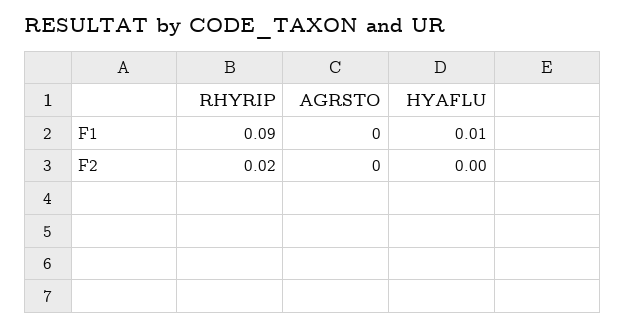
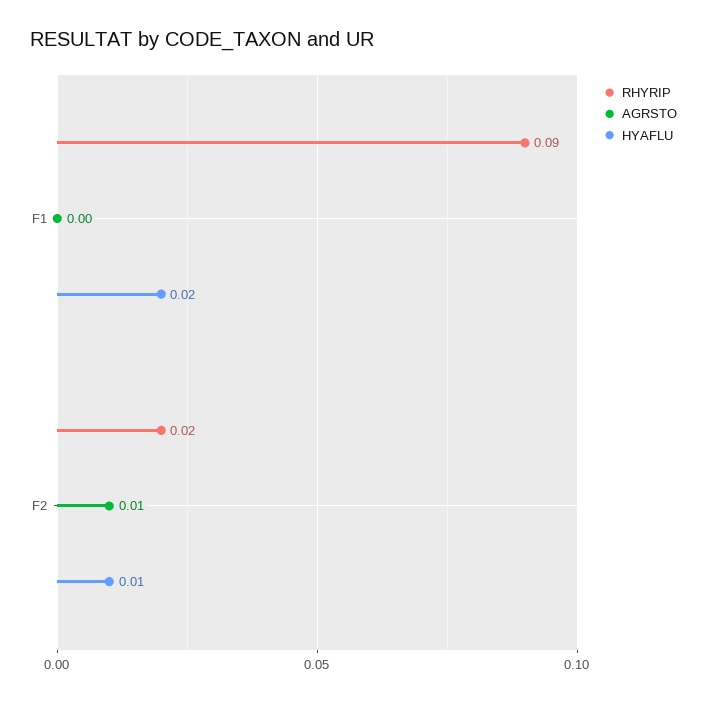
  {
    "RHYRIP": {
      "F1": 0.09,
      "F2": 0.02
    },
    "AGRSTO": {
      "F1": 0,
-     "F2": 0
+     "F2": 0.01
    },
    "HYAFLU": {
-     "F1": 0.01,
+     "F1": 0.02,
-     "F2": 0
+     "F2": 0.01
    }
  }

